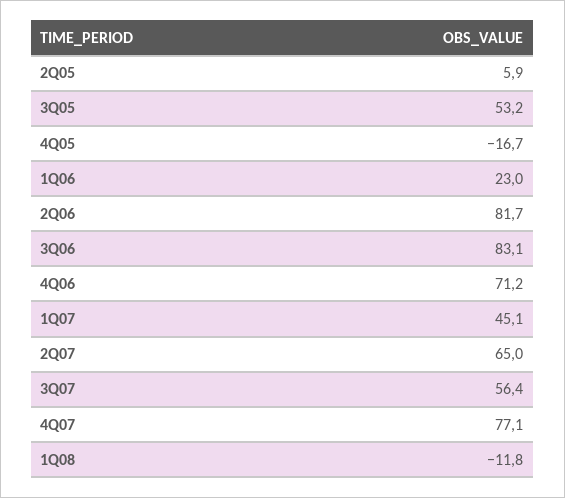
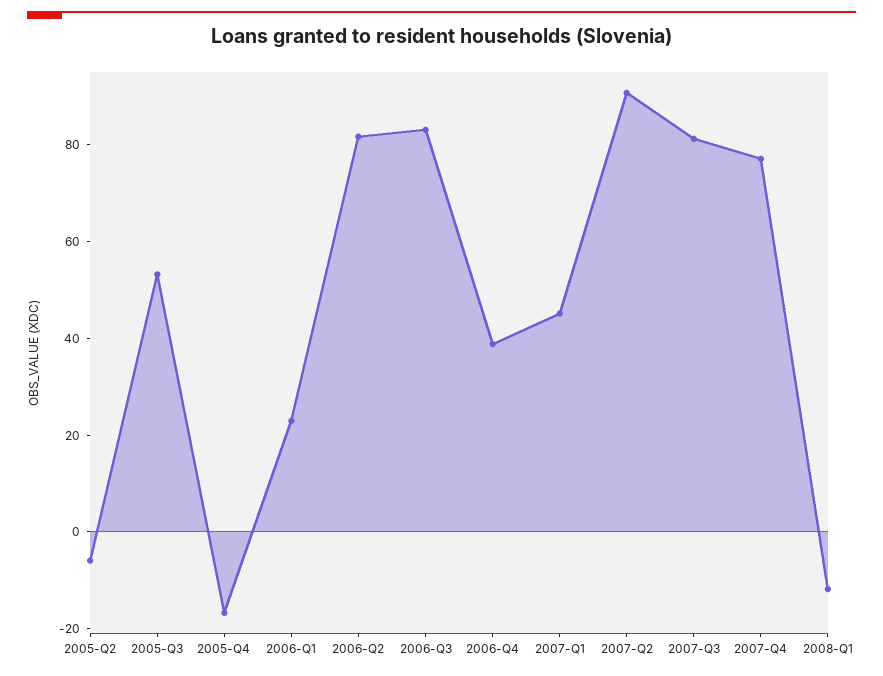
  {
-   "2Q05": 5.9,
+   "2Q05": -5,
    "3Q05": 53.2,
    "4Q05": -16.7,
    "1Q06": 23,
    "2Q06": 81.7,
    "3Q06": 83.1,
-   "4Q06": 71.2,
+   "4Q06": 40,
    "1Q07": 45.1,
-   "2Q07": 65,
+   "2Q07": 90,
-   "3Q07": 56.4,
+   "3Q07": 80,
    "4Q07": 77.1,
    "1Q08": -11.8
  }

